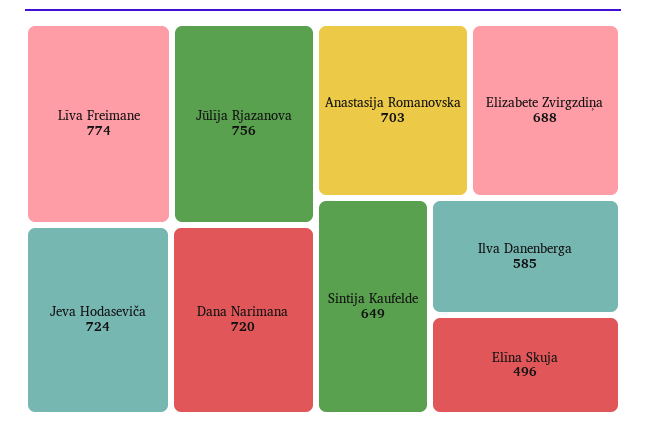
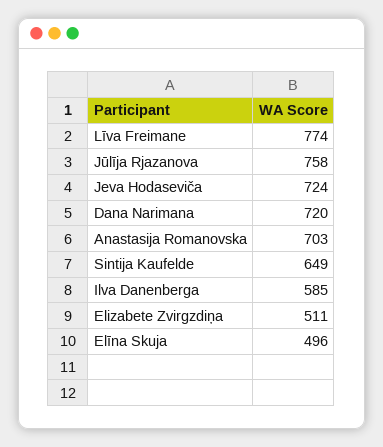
  {
    "Līva Freimane": 774,
-   "Jūlīja Rjazanova": 756,
+   "Jūlīja Rjazanova": 758,
    "Jeva Hodaseviča": 724,
    "Dana Narimana": 720,
    "Anastasija Romanovska": 703,
-   "Elizabete Zvirgzdiņa": 688,
+   "Elizabete Zvirgzdiņa": 511,
    "Sintija Kaufelde": 649,
    "Ilva Danenberga": 585,
    "Elīna Skuja": 496
  }

